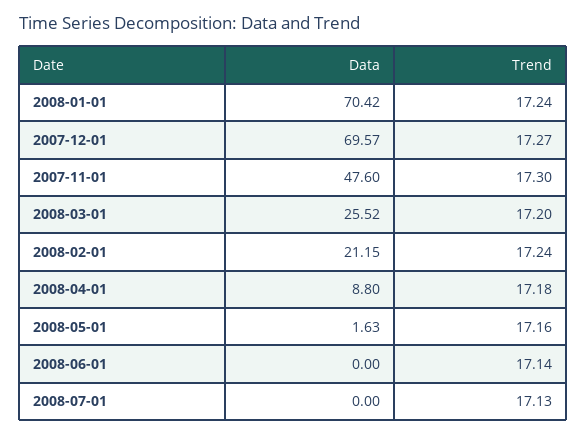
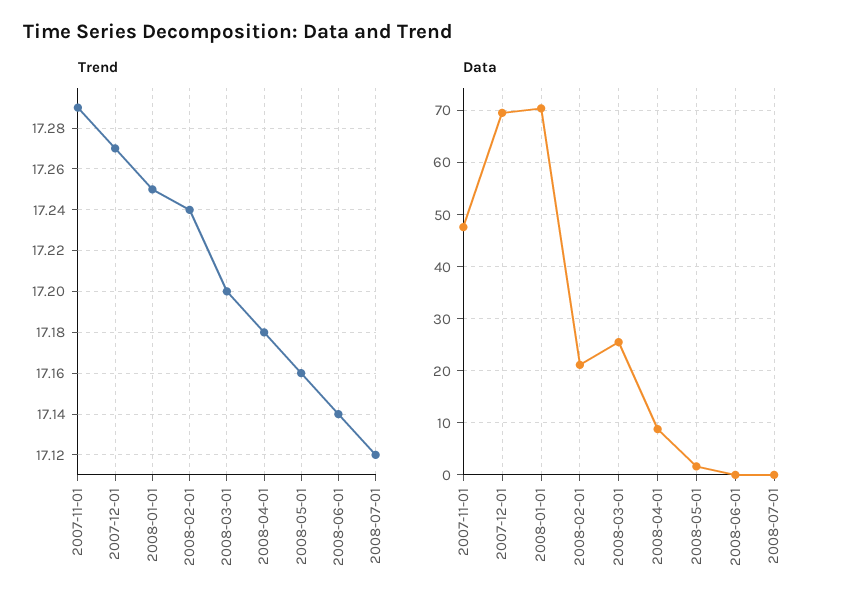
  {
    "Data": {
      "2008-01-01": 70.42,
      "2007-12-01": 69.57,
      "2007-11-01": 47.6,
      "2008-03-01": 25.52,
      "2008-02-01": 21.15,
      "2008-04-01": 8.8,
      "2008-05-01": 1.63,
      "2008-06-01": 0,
      "2008-07-01": 0
    },
    "Trend": {
-     "2008-01-01": 17.24,
+     "2008-01-01": 17.25,
      "2007-12-01": 17.27,
-     "2007-11-01": 17.3,
+     "2007-11-01": 17.29,
      "2008-03-01": 17.2,
      "2008-02-01": 17.24,
      "2008-04-01": 17.18,
      "2008-05-01": 17.16,
      "2008-06-01": 17.14,
-     "2008-07-01": 17.13
+     "2008-07-01": 17.12
    }
  }

